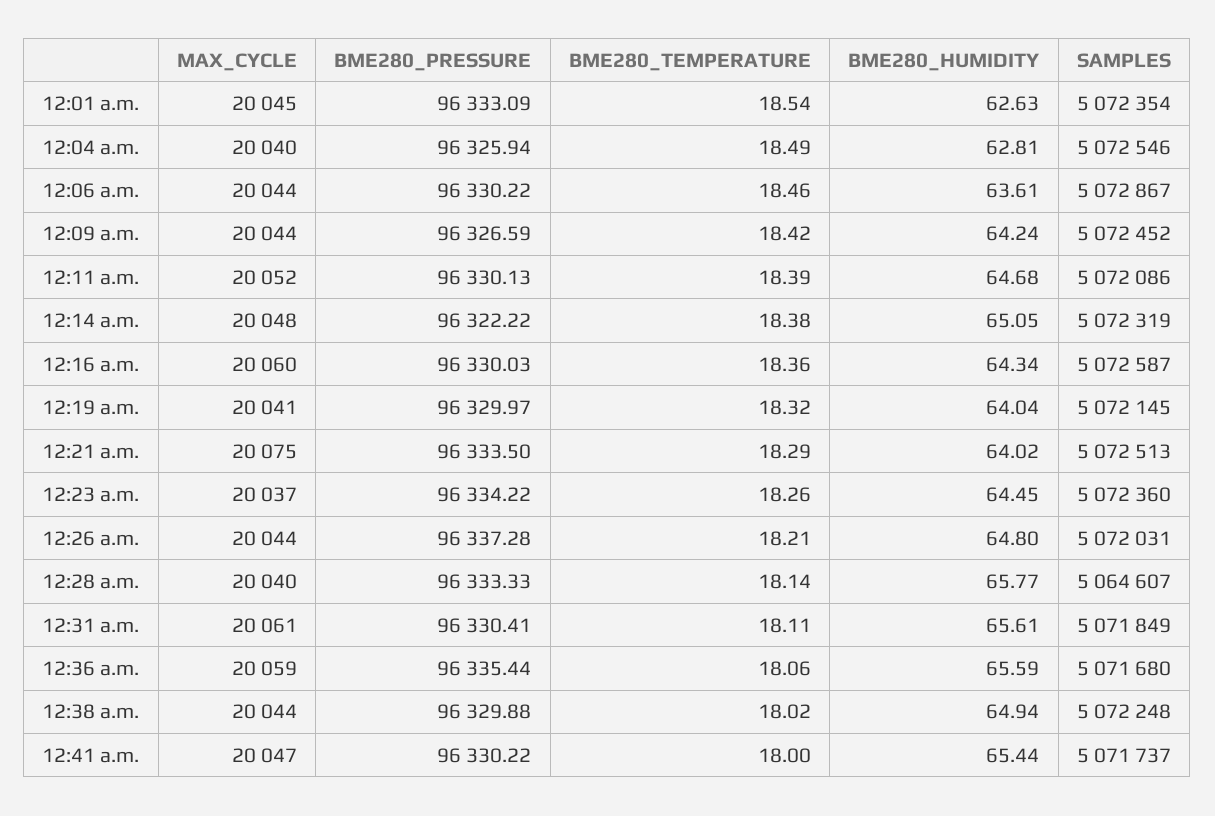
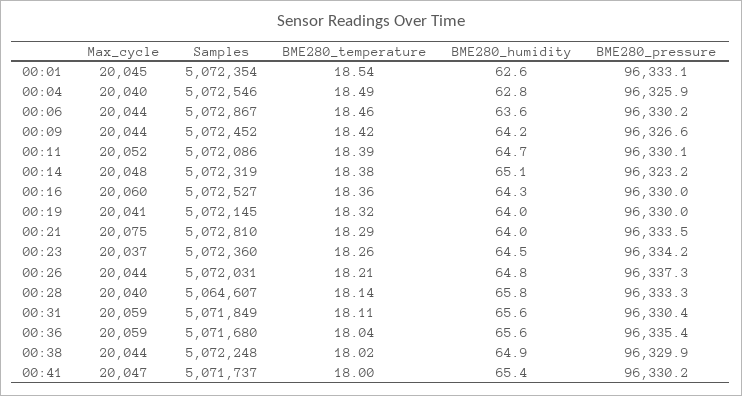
  {
    "MAX_CYCLE": {
      "12:01 a.m.": 20045,
      "12:04 a.m.": 20040,
      "12:06 a.m.": 20044,
      "12:09 a.m.": 20044,
      "12:11 a.m.": 20052,
      "12:14 a.m.": 20048,
      "12:16 a.m.": 20060,
      "12:19 a.m.": 20041,
      "12:21 a.m.": 20075,
      "12:23 a.m.": 20037,
      "12:26 a.m.": 20044,
      "12:28 a.m.": 20040,
-     "12:31 a.m.": 20061,
+     "12:31 a.m.": 20059,
      "12:36 a.m.": 20059,
      "12:38 a.m.": 20044,
      "12:41 a.m.": 20047
    },
    "BME280_PRESSURE": {
      "12:01 a.m.": 96333.09,
      "12:04 a.m.": 96325.94,
      "12:06 a.m.": 96330.22,
      "12:09 a.m.": 96326.59,
      "12:11 a.m.": 96330.13,
-     "12:14 a.m.": 96322.22,
+     "12:14 a.m.": 96323.2,
      "12:16 a.m.": 96330.03,
      "12:19 a.m.": 96329.97,
      "12:21 a.m.": 96333.5,
      "12:23 a.m.": 96334.22,
      "12:26 a.m.": 96337.28,
      "12:28 a.m.": 96333.33,
      "12:31 a.m.": 96330.41,
      "12:36 a.m.": 96335.44,
      "12:38 a.m.": 96329.88,
      "12:41 a.m.": 96330.22
    },
    "BME280_TEMPERATURE": {
      "12:01 a.m.": 18.54,
      "12:04 a.m.": 18.49,
      "12:06 a.m.": 18.46,
      "12:09 a.m.": 18.42,
      "12:11 a.m.": 18.39,
      "12:14 a.m.": 18.38,
      "12:16 a.m.": 18.36,
      "12:19 a.m.": 18.32,
      "12:21 a.m.": 18.29,
      "12:23 a.m.": 18.26,
      "12:26 a.m.": 18.21,
      "12:28 a.m.": 18.14,
      "12:31 a.m.": 18.11,
-     "12:36 a.m.": 18.06,
+     "12:36 a.m.": 18.04,
      "12:38 a.m.": 18.02,
      "12:41 a.m.": 18
    },
    "BME280_HUMIDITY": {
      "12:01 a.m.": 62.63,
      "12:04 a.m.": 62.81,
      "12:06 a.m.": 63.61,
      "12:09 a.m.": 64.24,
      "12:11 a.m.": 64.68,
      "12:14 a.m.": 65.05,
      "12:16 a.m.": 64.34,
      "12:19 a.m.": 64.04,
      "12:21 a.m.": 64.02,
      "12:23 a.m.": 64.45,
      "12:26 a.m.": 64.8,
      "12:28 a.m.": 65.77,
      "12:31 a.m.": 65.61,
      "12:36 a.m.": 65.59,
      "12:38 a.m.": 64.94,
      "12:41 a.m.": 65.44
    },
    "SAMPLES": {
      "12:01 a.m.": 5072354,
      "12:04 a.m.": 5072546,
      "12:06 a.m.": 5072867,
      "12:09 a.m.": 5072452,
      "12:11 a.m.": 5072086,
      "12:14 a.m.": 5072319,
-     "12:16 a.m.": 5072587,
+     "12:16 a.m.": 5072527,
      "12:19 a.m.": 5072145,
-     "12:21 a.m.": 5072513,
+     "12:21 a.m.": 5072810,
      "12:23 a.m.": 5072360,
      "12:26 a.m.": 5072031,
      "12:28 a.m.": 5064607,
      "12:31 a.m.": 5071849,
      "12:36 a.m.": 5071680,
      "12:38 a.m.": 5072248,
      "12:41 a.m.": 5071737
    }
  }

